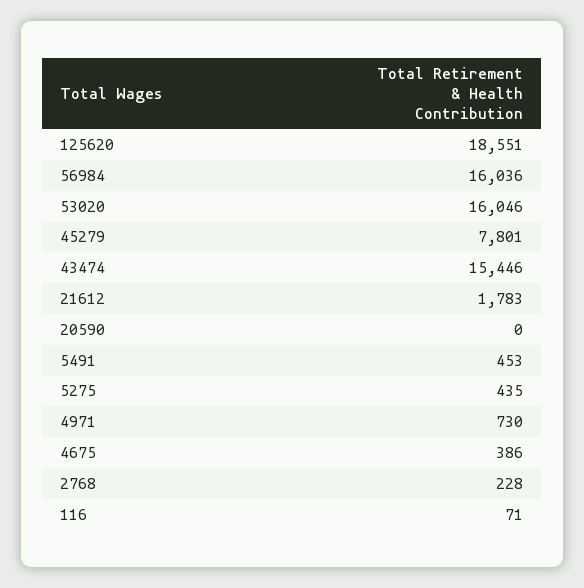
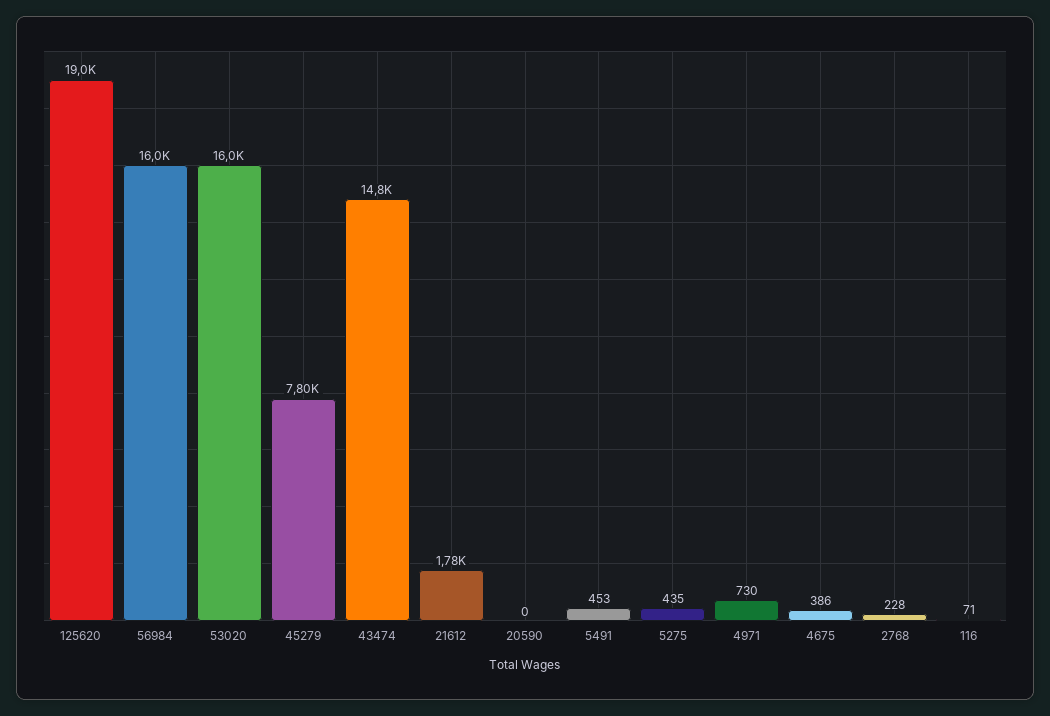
  {
-   "125620": 18551,
+   "125620": 19000,
    "56984": 16036,
    "53020": 16046,
    "45279": 7801,
-   "43474": 15446,
+   "43474": 14800,
    "21612": 1783,
    "20590": 0,
    "5491": 453,
    "5275": 435,
    "4971": 730,
    "4675": 386,
    "2768": 228,
    "116": 71
  }

